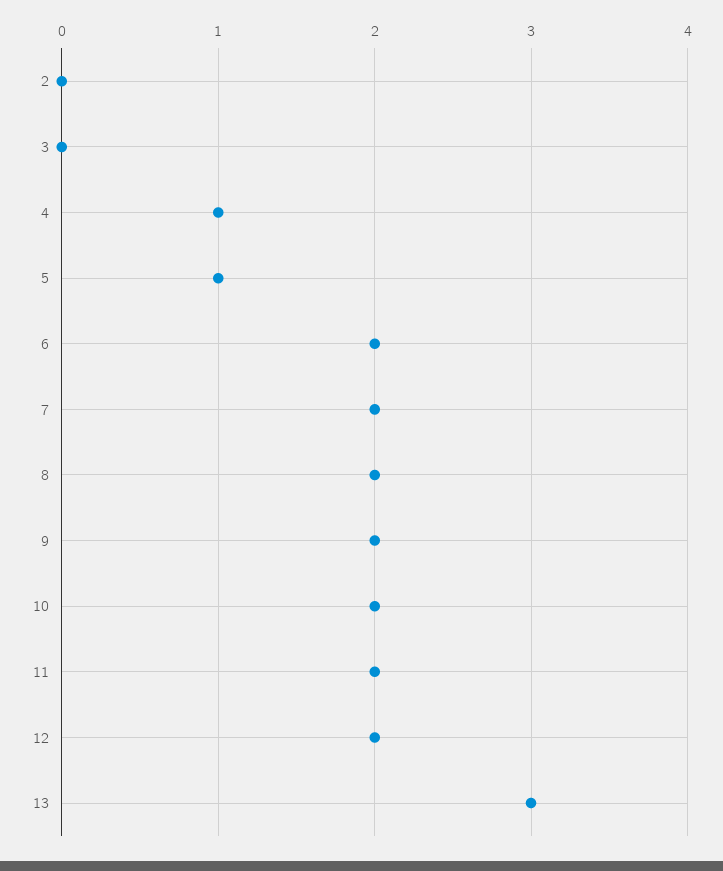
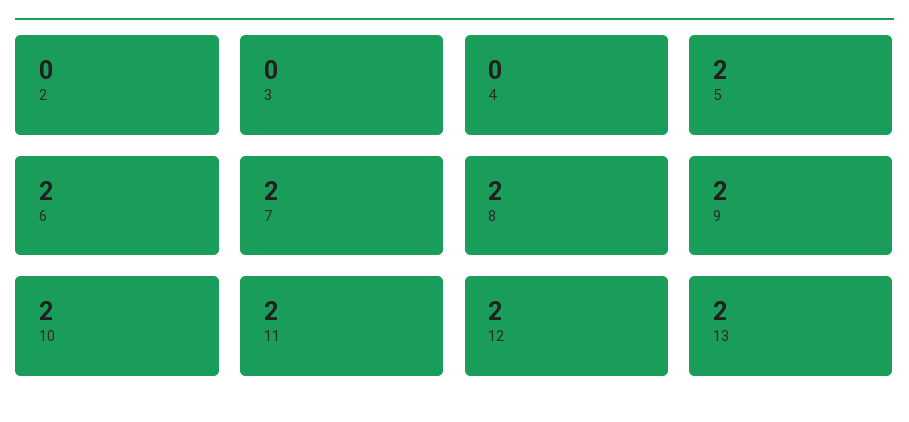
  {
    "2": 0,
    "3": 0,
-   "4": 1,
+   "4": 0,
-   "5": 1,
+   "5": 2,
    "6": 2,
    "7": 2,
    "8": 2,
    "9": 2,
    "10": 2,
    "11": 2,
    "12": 2,
-   "13": 3
+   "13": 2
  }

